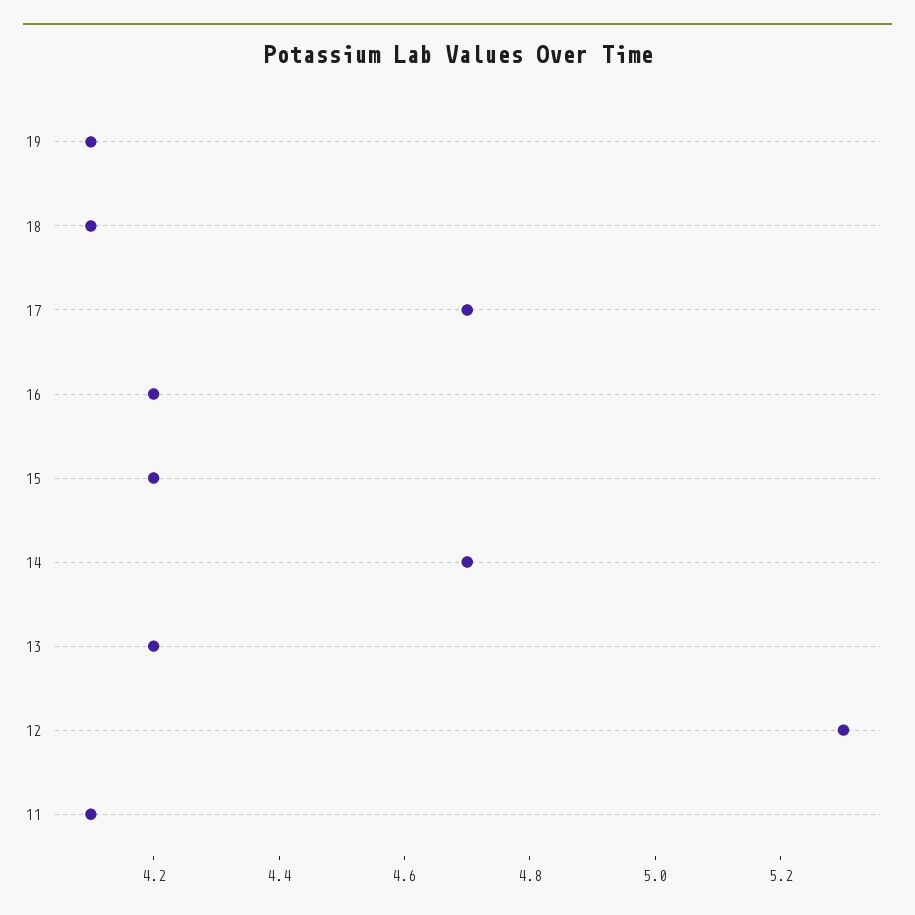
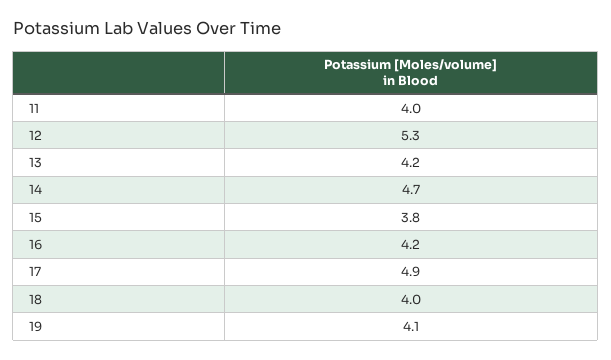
  {
    "19": 4.1,
-   "18": 4.1,
+   "18": 4,
-   "17": 4.7,
+   "17": 4.9,
    "16": 4.2,
-   "15": 4.2,
+   "15": 3.8,
    "14": 4.7,
    "13": 4.2,
    "12": 5.3,
-   "11": 4.1
+   "11": 4
  }

